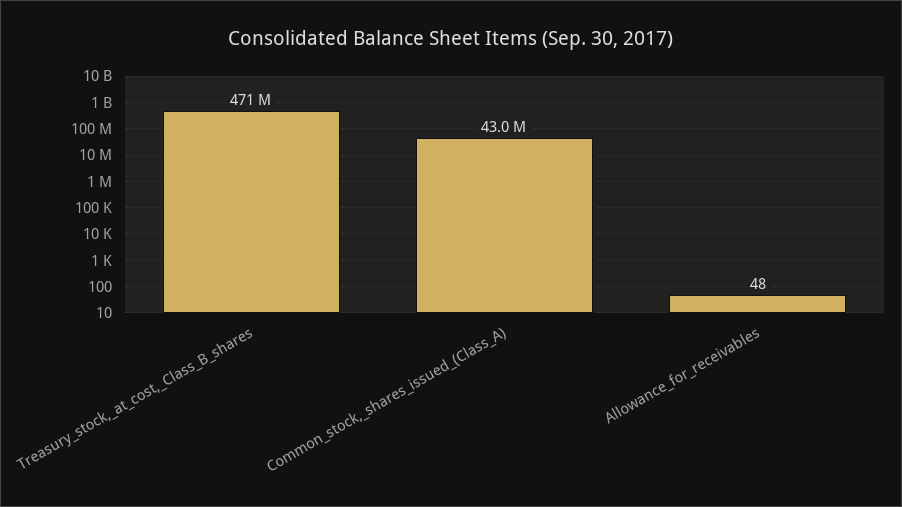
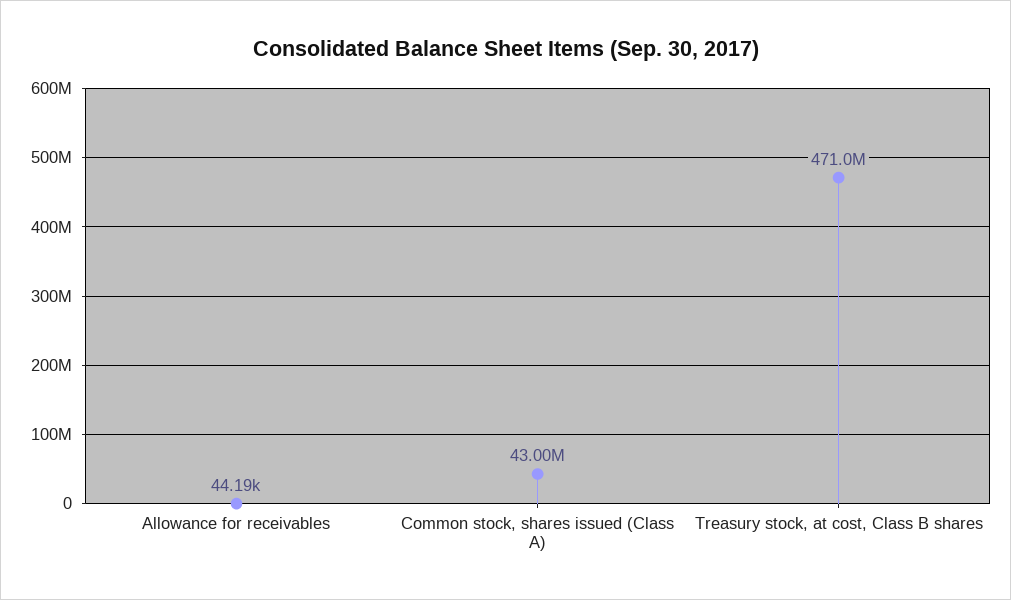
  {
    "Treasury_stock,_at_cost,_Class_B_shares": 471000000,
    "Common_stock,_shares_issued_(Class_A)": 43000000,
-   "Allowance_for_receivables": 48
+   "Allowance_for_receivables": 44190
  }

